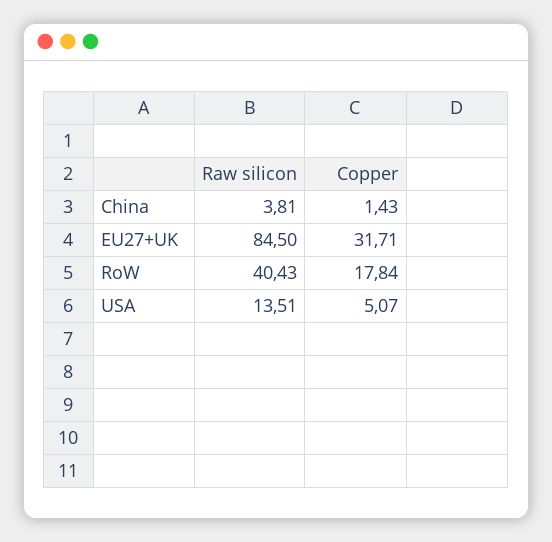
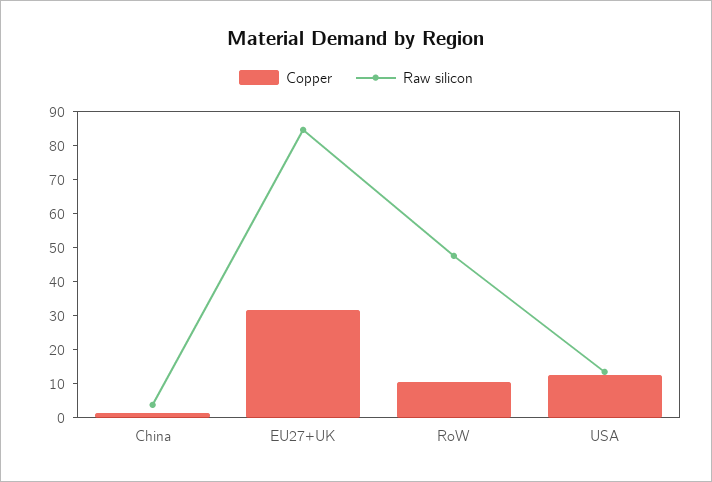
  {
    "Raw silicon": {
      "China": 3.81,
      "EU27+UK": 84.5,
-     "RoW": 40.43,
+     "RoW": 47.5,
      "USA": 13.51
    },
    "Copper": {
      "China": 1.43,
      "EU27+UK": 31.71,
-     "RoW": 17.84,
+     "RoW": 10,
-     "USA": 5.07
+     "USA": 12.5
    }
  }

